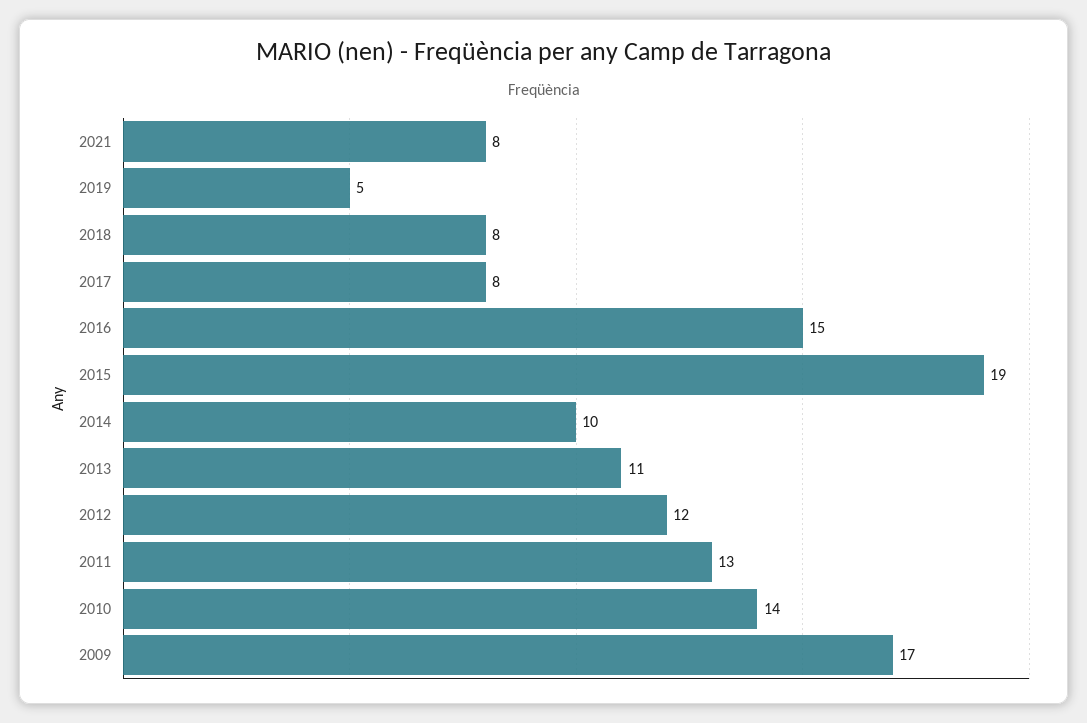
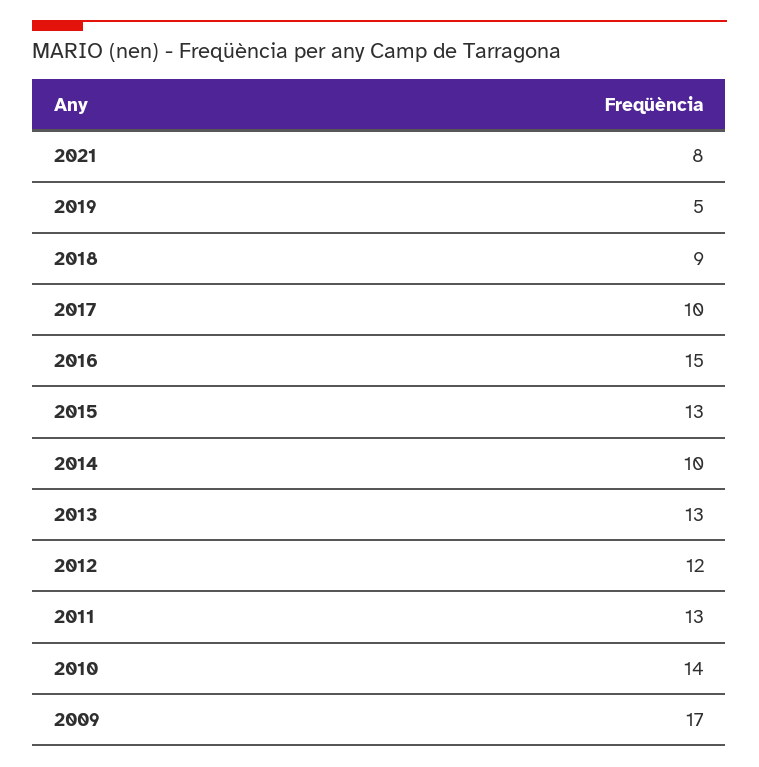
  {
    "2021": 8,
    "2019": 5,
-   "2018": 8,
+   "2018": 9,
-   "2017": 8,
+   "2017": 10,
    "2016": 15,
-   "2015": 19,
+   "2015": 13,
    "2014": 10,
-   "2013": 11,
+   "2013": 13,
    "2012": 12,
    "2011": 13,
    "2010": 14,
    "2009": 17
  }

